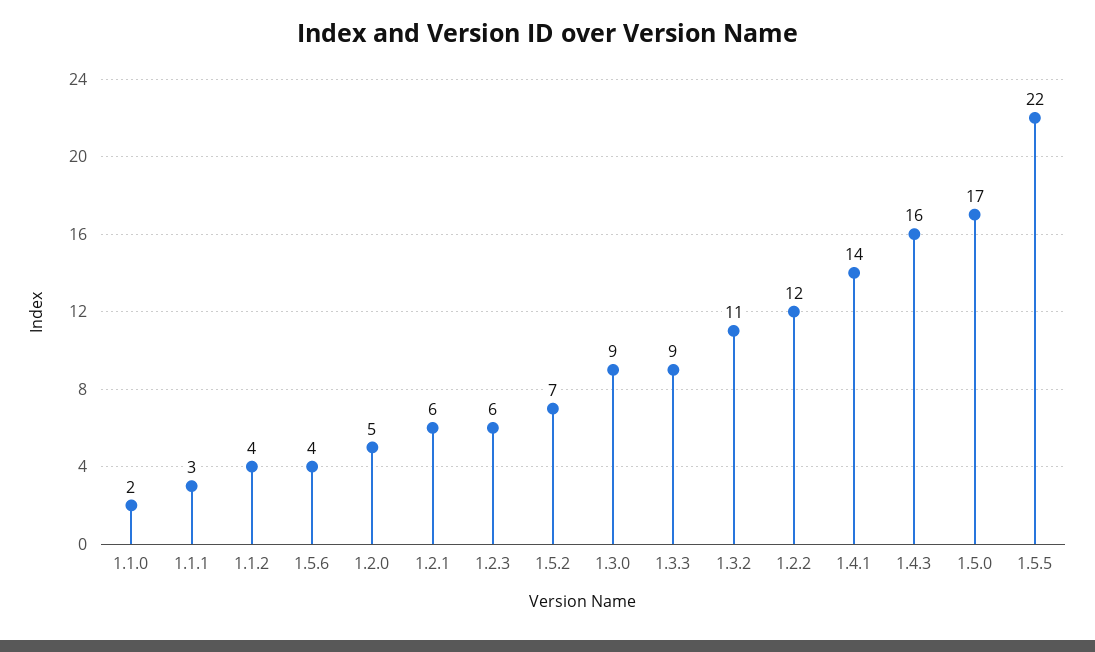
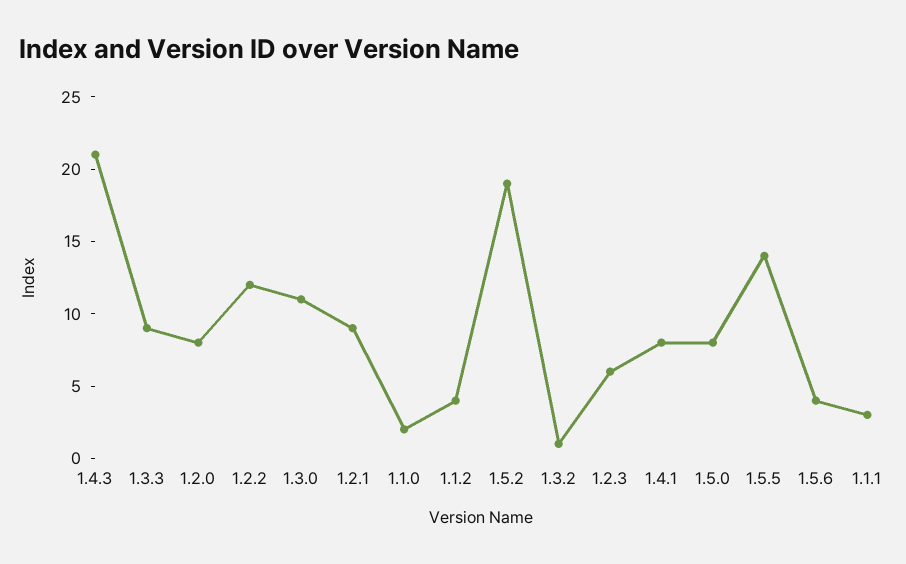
  {
    "1.1.0": 2,
    "1.1.1": 3,
    "1.1.2": 4,
    "1.5.6": 4,
-   "1.2.0": 5,
+   "1.2.0": 8,
-   "1.2.1": 6,
+   "1.2.1": 9,
    "1.2.3": 6,
-   "1.5.2": 7,
+   "1.5.2": 19,
-   "1.3.0": 9,
+   "1.3.0": 11,
    "1.3.3": 9,
-   "1.3.2": 11,
+   "1.3.2": 1,
    "1.2.2": 12,
-   "1.4.1": 14,
+   "1.4.1": 8,
-   "1.4.3": 16,
+   "1.4.3": 21,
-   "1.5.0": 17,
+   "1.5.0": 8,
-   "1.5.5": 22
+   "1.5.5": 14
  }

